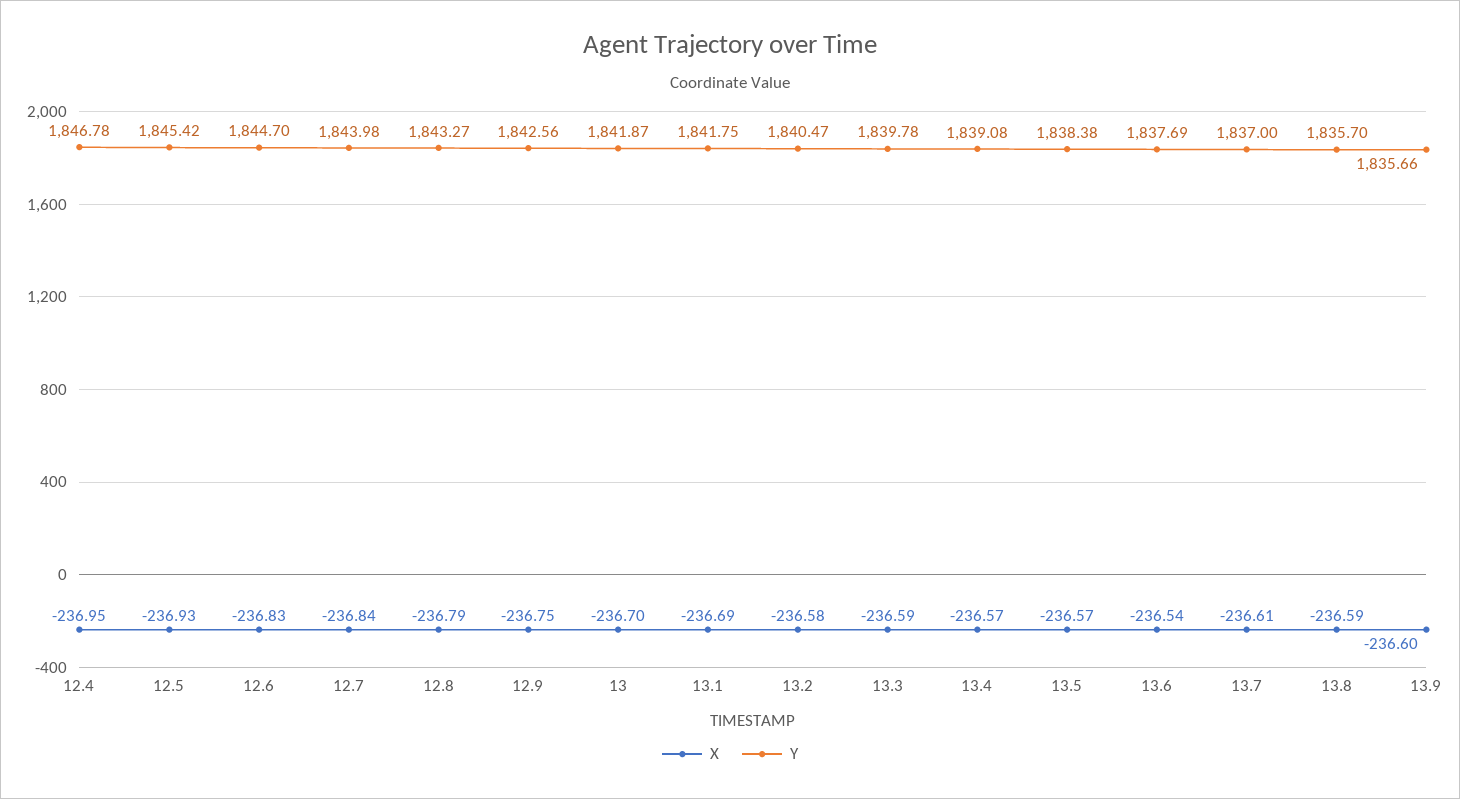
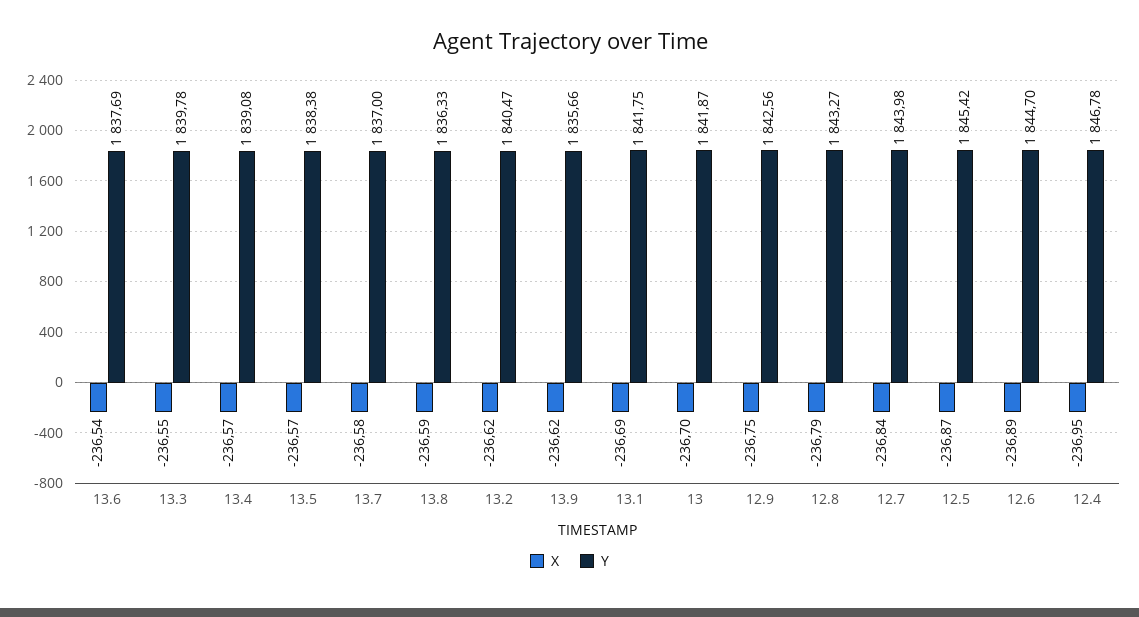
  {
    "X": {
      "12.4": -236.95,
-     "12.5": -236.93,
+     "12.5": -236.87,
-     "12.6": -236.83,
+     "12.6": -236.89,
      "12.7": -236.84,
      "12.8": -236.79,
      "12.9": -236.75,
      "13": -236.7,
      "13.1": -236.69,
-     "13.2": -236.58,
+     "13.2": -236.62,
-     "13.3": -236.59,
+     "13.3": -236.55,
      "13.4": -236.57,
      "13.5": -236.57,
      "13.6": -236.54,
-     "13.7": -236.61,
+     "13.7": -236.58,
      "13.8": -236.59,
-     "13.9": -236.6
+     "13.9": -236.62
    },
    "Y": {
      "12.4": 1846.78,
      "12.5": 1845.42,
      "12.6": 1844.7,
      "12.7": 1843.98,
      "12.8": 1843.27,
      "12.9": 1842.56,
      "13": 1841.87,
      "13.1": 1841.75,
      "13.2": 1840.47,
      "13.3": 1839.78,
      "13.4": 1839.08,
      "13.5": 1838.38,
      "13.6": 1837.69,
      "13.7": 1837,
-     "13.8": 1835.7,
+     "13.8": 1836.33,
      "13.9": 1835.66
    }
  }

